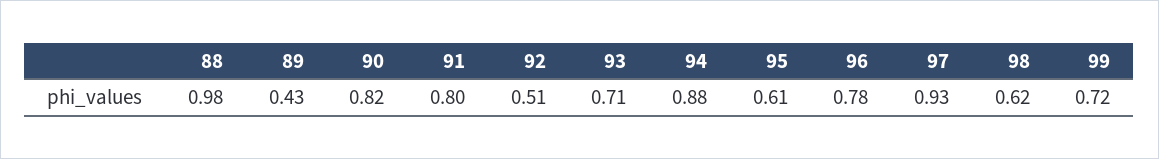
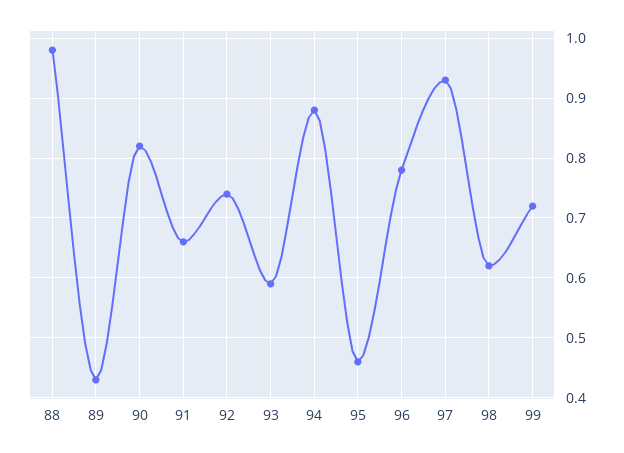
  {
    "88": 0.98,
    "89": 0.43,
    "90": 0.82,
-   "91": 0.8,
+   "91": 0.65,
-   "92": 0.51,
+   "92": 0.75,
-   "93": 0.71,
+   "93": 0.6,
    "94": 0.88,
-   "95": 0.61,
+   "95": 0.45,
    "96": 0.78,
    "97": 0.93,
    "98": 0.62,
    "99": 0.72
  }

